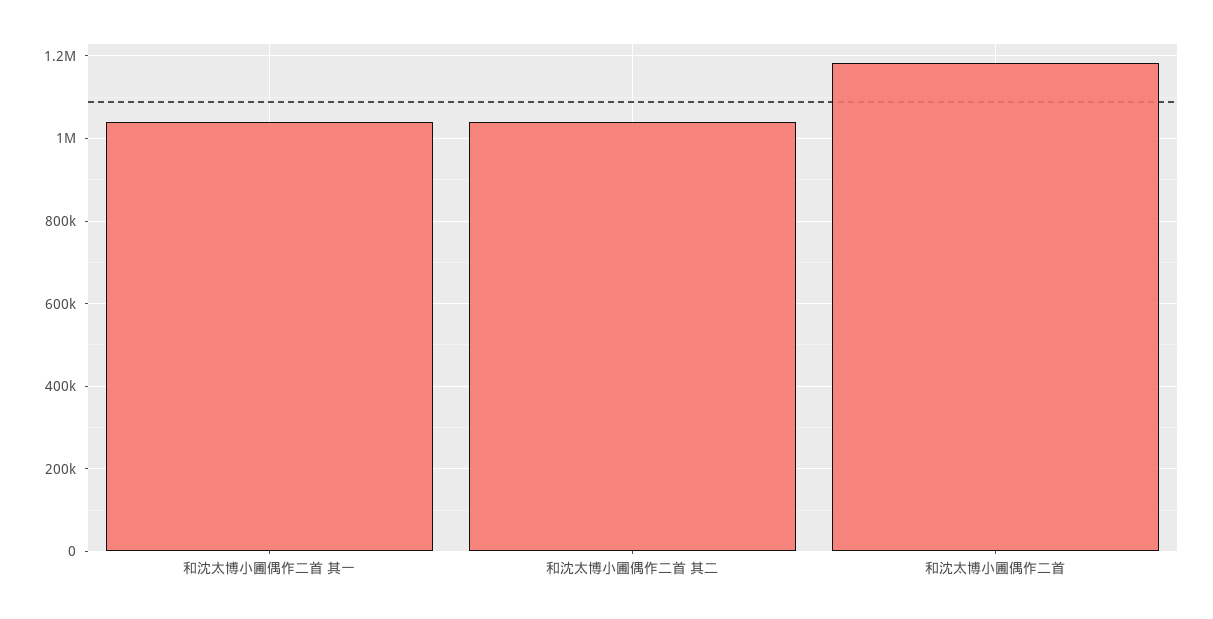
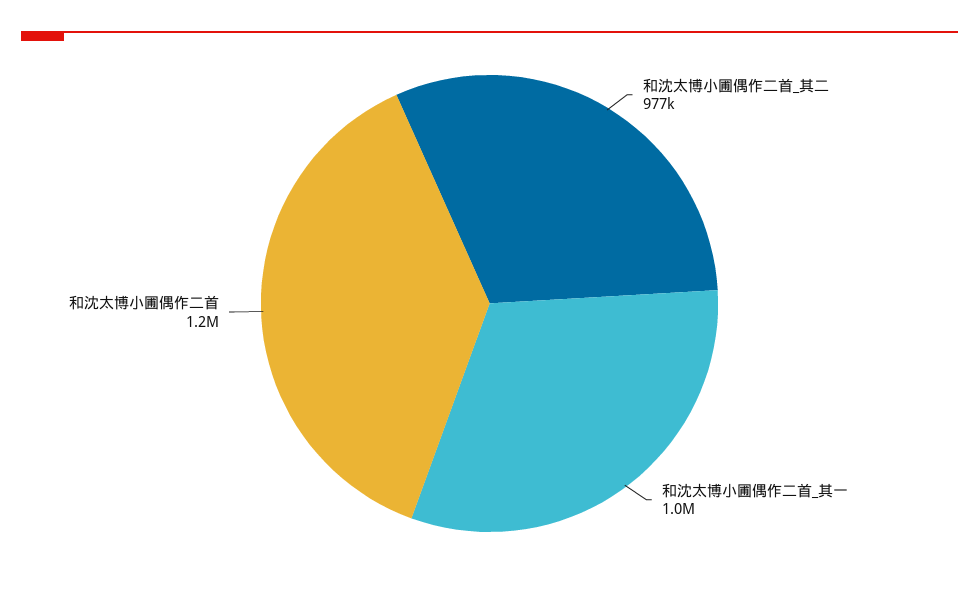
  {
    "和沈太博小圃偶作二首 其一": 1000000,
-   "和沈太博小圃偶作二首 其二": 1040000,
+   "和沈太博小圃偶作二首 其二": 977000,
    "和沈太博小圃偶作二首": 1200000
  }

